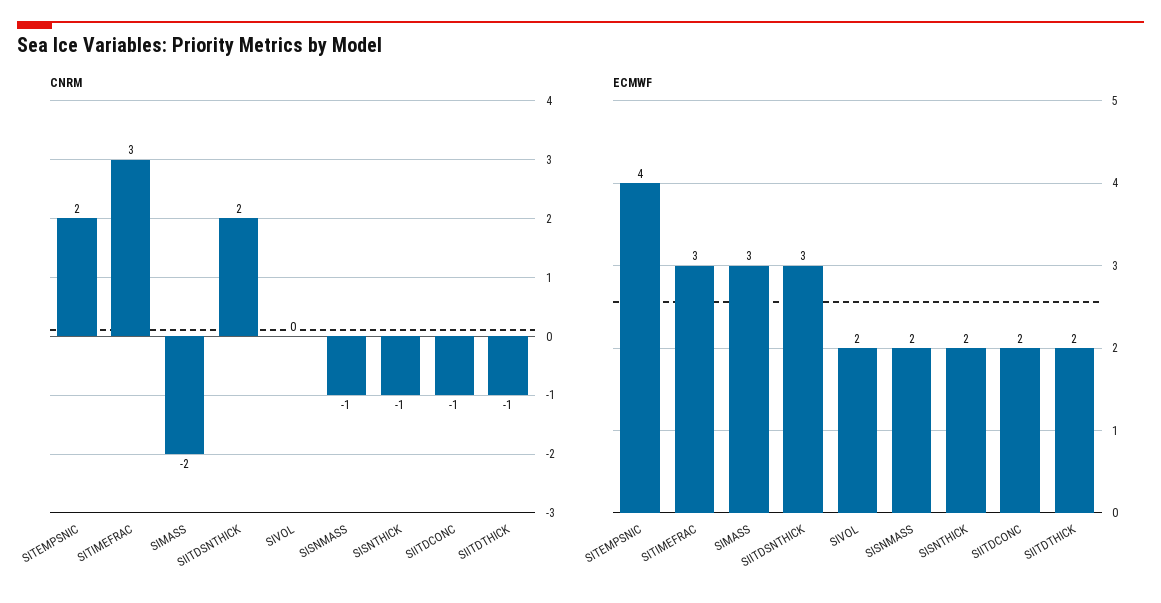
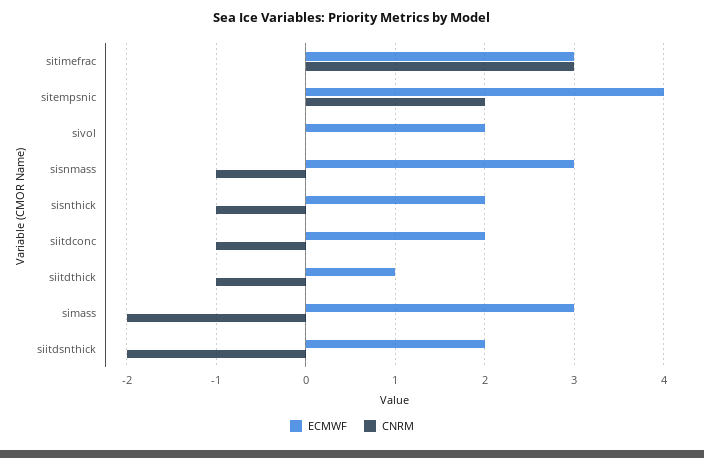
  {
    "CNRM": {
      "SITEMPSNIC": 2,
      "SITIMEFRAC": 3,
      "SIMASS": -2,
-     "SIITDSNTHICK": 2,
+     "SIITDSNTHICK": -2,
      "SIVOL": 0,
      "SISNMASS": -1,
      "SISNTHICK": -1,
      "SIITDCONC": -1,
      "SIITDTHICK": -1
    },
    "ECMWF": {
      "SITEMPSNIC": 4,
      "SITIMEFRAC": 3,
      "SIMASS": 3,
-     "SIITDSNTHICK": 3,
+     "SIITDSNTHICK": 2,
      "SIVOL": 2,
-     "SISNMASS": 2,
+     "SISNMASS": 3,
      "SISNTHICK": 2,
      "SIITDCONC": 2,
-     "SIITDTHICK": 2
+     "SIITDTHICK": 1
    }
  }

